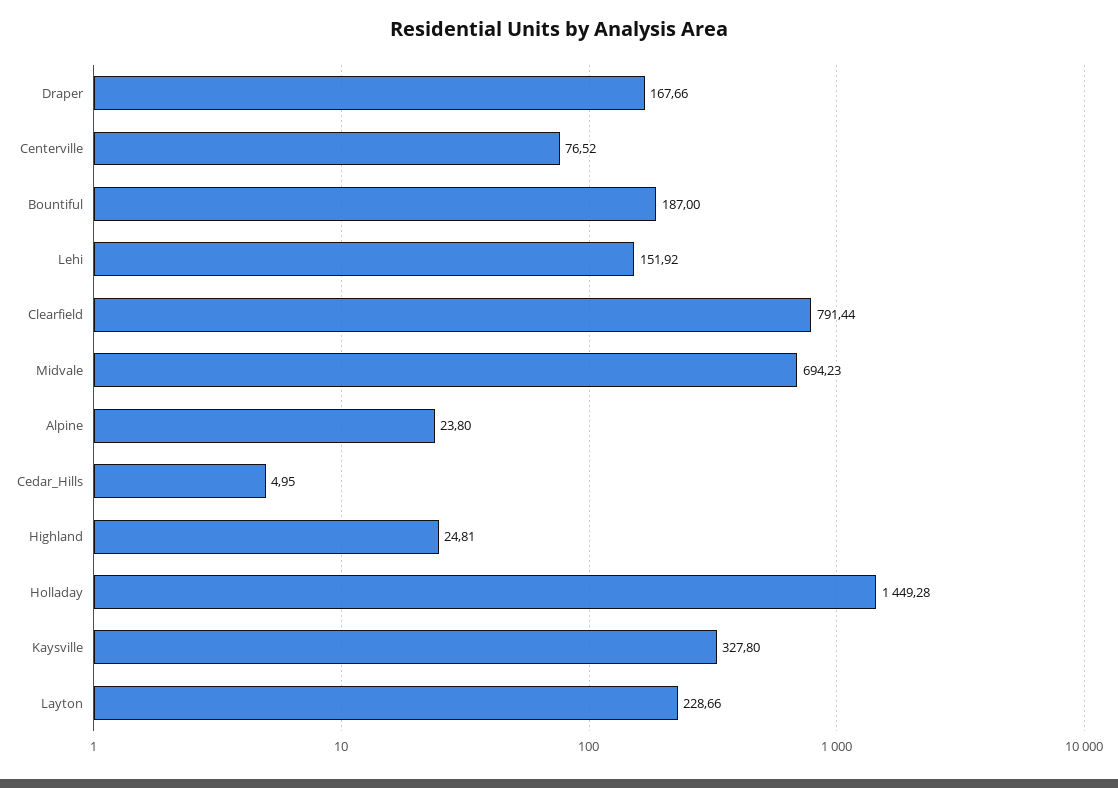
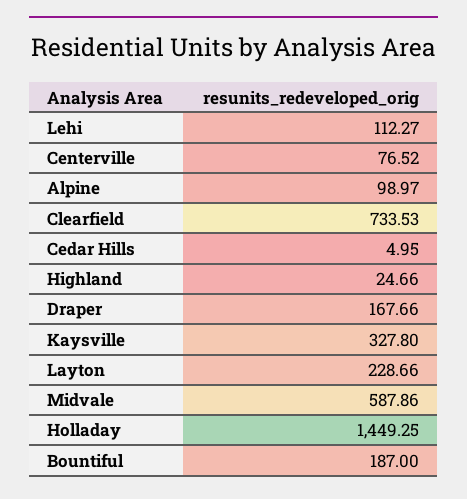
  {
    "Draper": 167.66,
    "Centerville": 76.52,
    "Bountiful": 187,
-   "Lehi": 151.92,
+   "Lehi": 112.27,
-   "Clearfield": 791.44,
+   "Clearfield": 733.53,
-   "Midvale": 694.23,
+   "Midvale": 587.86,
-   "Alpine": 23.8,
+   "Alpine": 98.97,
    "Cedar_Hills": 4.95,
-   "Highland": 24.81,
+   "Highland": 24.66,
-   "Holladay": 1449.28,
+   "Holladay": 1449.25,
    "Kaysville": 327.8,
    "Layton": 228.66
  }

